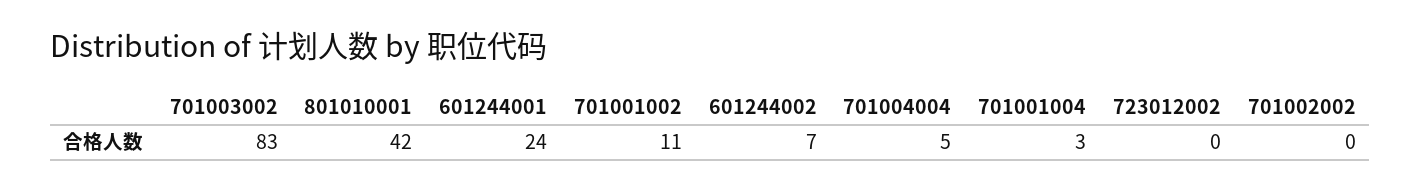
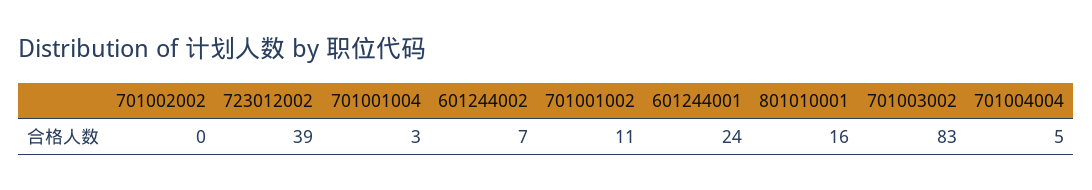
  {
    "701003002": 83,
-   "801010001": 42,
+   "801010001": 16,
    "601244001": 24,
    "701001002": 11,
    "601244002": 7,
    "701004004": 5,
    "701001004": 3,
-   "723012002": 0,
+   "723012002": 39,
    "701002002": 0
  }

